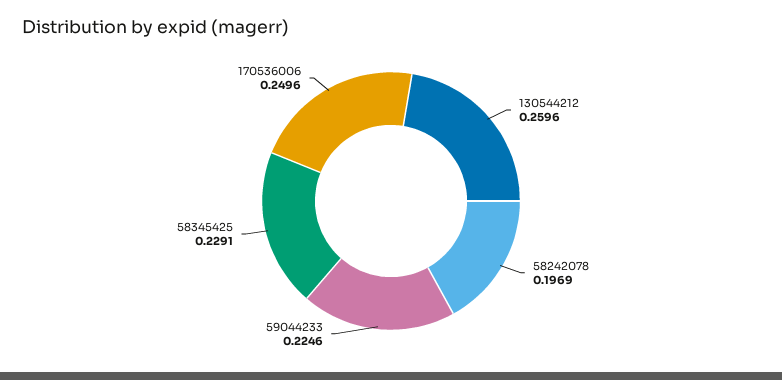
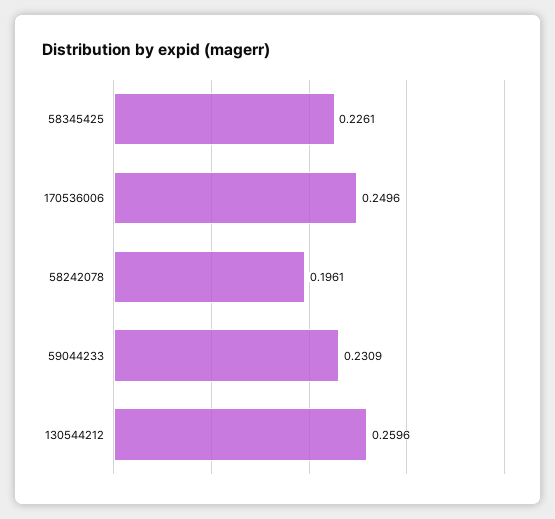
  {
    "130544212": 0.2596,
-   "58242078": 0.1969,
+   "58242078": 0.1961,
-   "59044233": 0.2246,
+   "59044233": 0.2309,
-   "58345425": 0.2291,
+   "58345425": 0.2261,
    "170536006": 0.2496
  }

